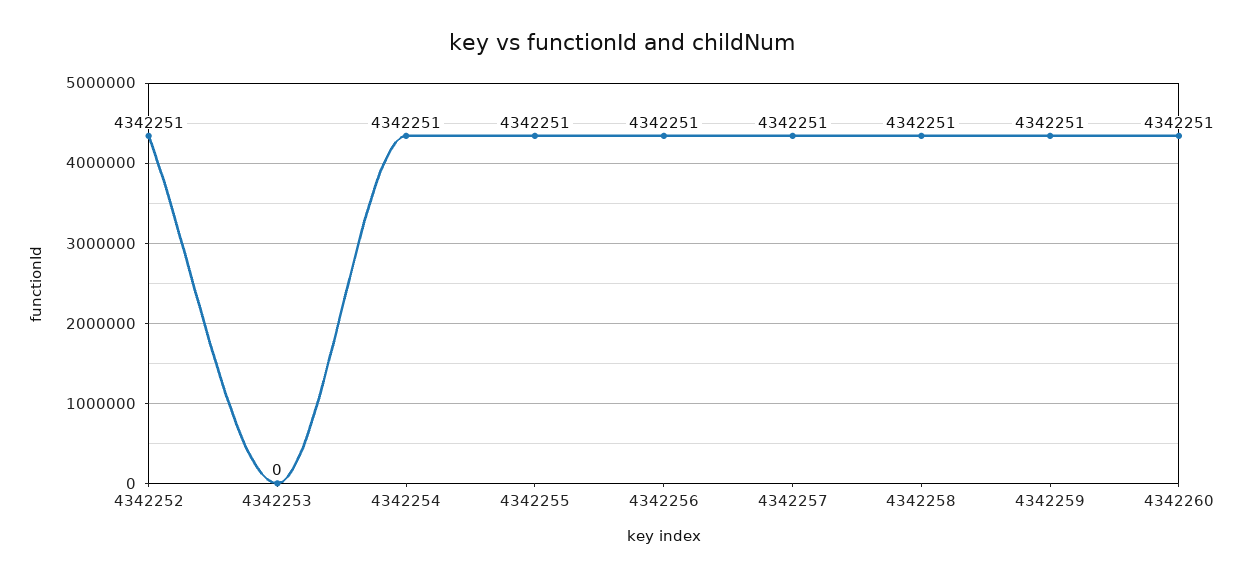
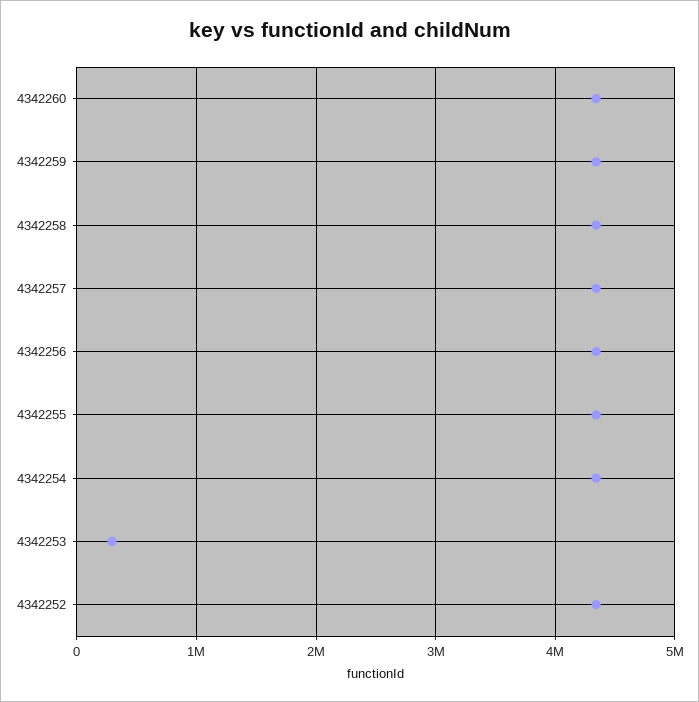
  {
    "4342252": 4342251,
-   "4342253": 0,
+   "4342253": 300000,
    "4342254": 4342251,
    "4342255": 4342251,
    "4342256": 4342251,
    "4342257": 4342251,
    "4342258": 4342251,
    "4342259": 4342251,
    "4342260": 4342251
  }

